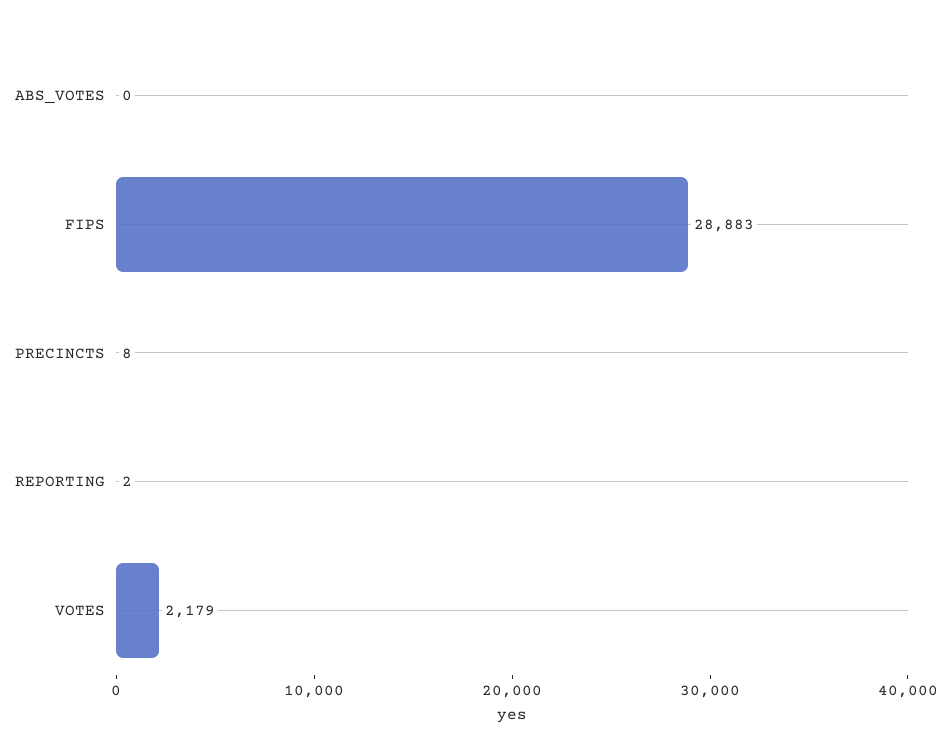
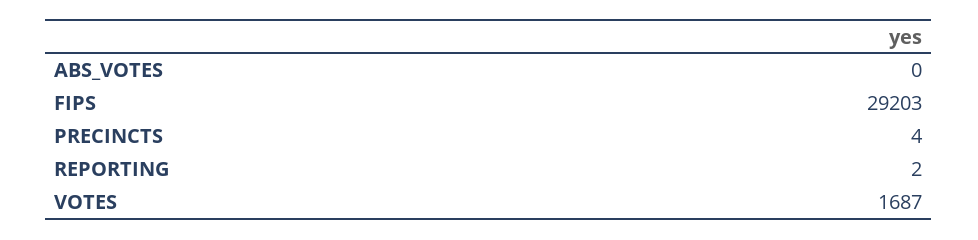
  {
    "ABS_VOTES": 0,
-   "FIPS": 28883,
+   "FIPS": 29203,
-   "PRECINCTS": 8,
+   "PRECINCTS": 4,
    "REPORTING": 2,
-   "VOTES": 2179
+   "VOTES": 1687
  }

